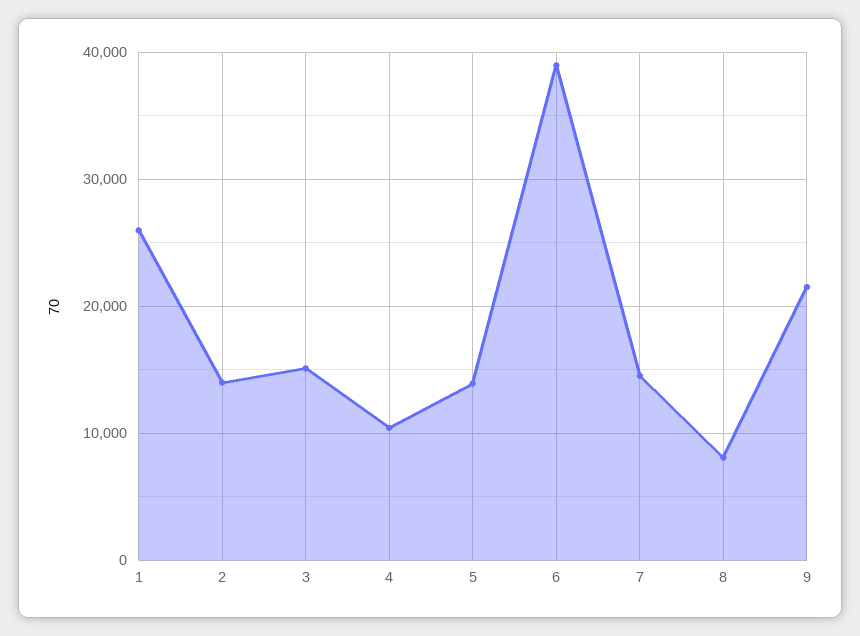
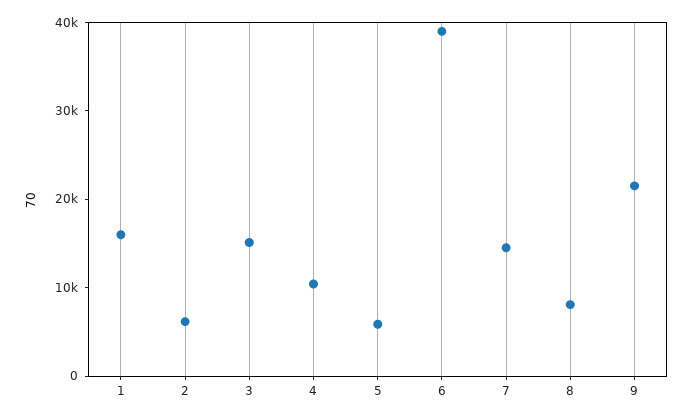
  {
-   "1": 26000,
+   "1": 16000,
-   "2": 14000,
+   "2": 6000,
    "3": 15000,
    "4": 10000,
-   "5": 14000,
+   "5": 6000,
    "6": 39000,
    "7": 15000,
    "8": 8000,
    "9": 22000
  }

